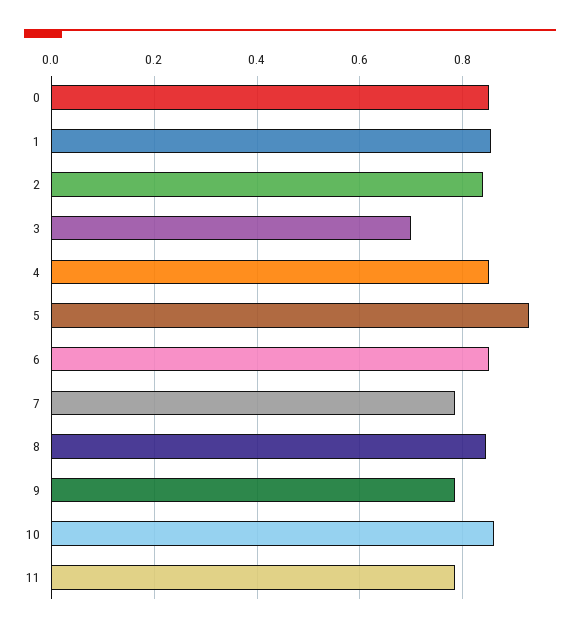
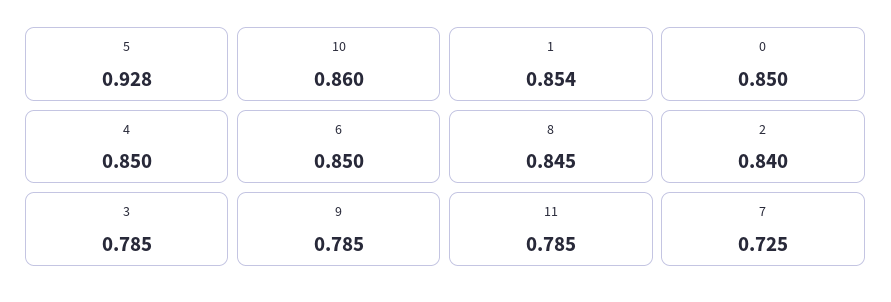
  {
    "0": 0.85,
    "1": 0.854,
    "2": 0.84,
-   "3": 0.7,
+   "3": 0.785,
    "4": 0.85,
    "5": 0.928,
    "6": 0.85,
-   "7": 0.78,
+   "7": 0.725,
    "8": 0.845,
    "9": 0.785,
    "10": 0.86,
    "11": 0.785
  }

